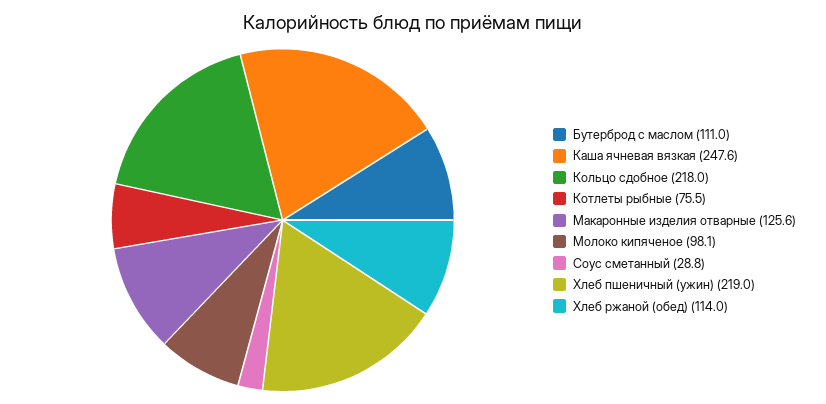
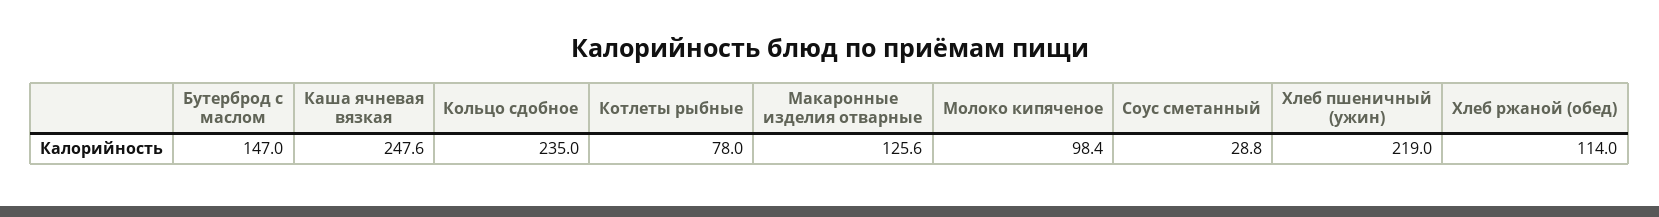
  {
-   "Бутерброд с маслом": 111,
+   "Бутерброд с маслом": 147,
    "Каша ячневая вязкая": 247.6,
-   "Кольцо сдобное": 218,
+   "Кольцо сдобное": 235,
-   "Котлеты рыбные": 75.5,
+   "Котлеты рыбные": 78,
    "Макаронные изделия отварные": 125.6,
-   "Молоко кипяченое": 98.1,
+   "Молоко кипяченое": 98.4,
    "Соус сметанный": 28.8,
    "Хлеб пшеничный (ужин)": 219,
    "Хлеб ржаной (обед)": 114
  }

